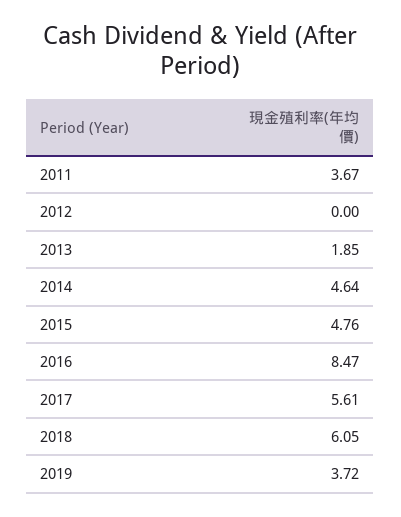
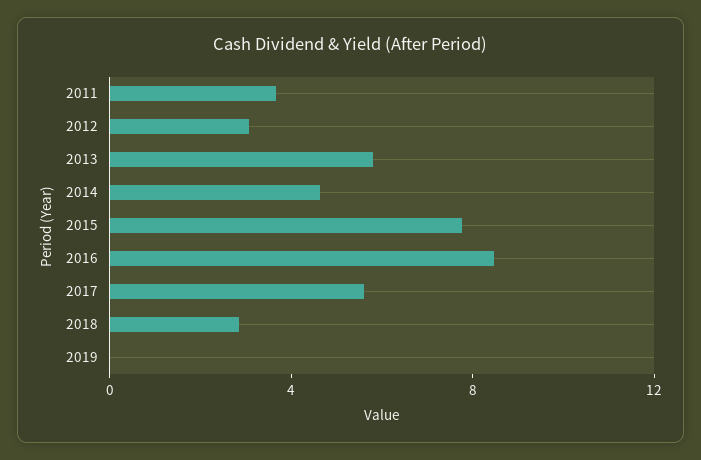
  {
    "2011": 3.67,
-   "2012": 0,
+   "2012": 3,
-   "2013": 1.85,
+   "2013": 6,
    "2014": 4.64,
-   "2015": 4.76,
+   "2015": 8,
    "2016": 8.47,
    "2017": 5.61,
-   "2018": 6.05,
+   "2018": 3,
-   "2019": 3.72
+   "2019": 0
  }

